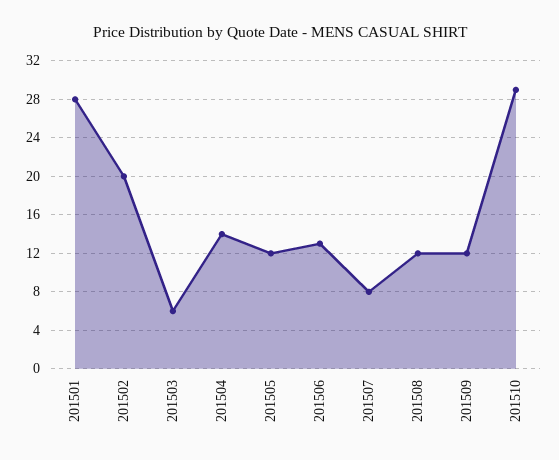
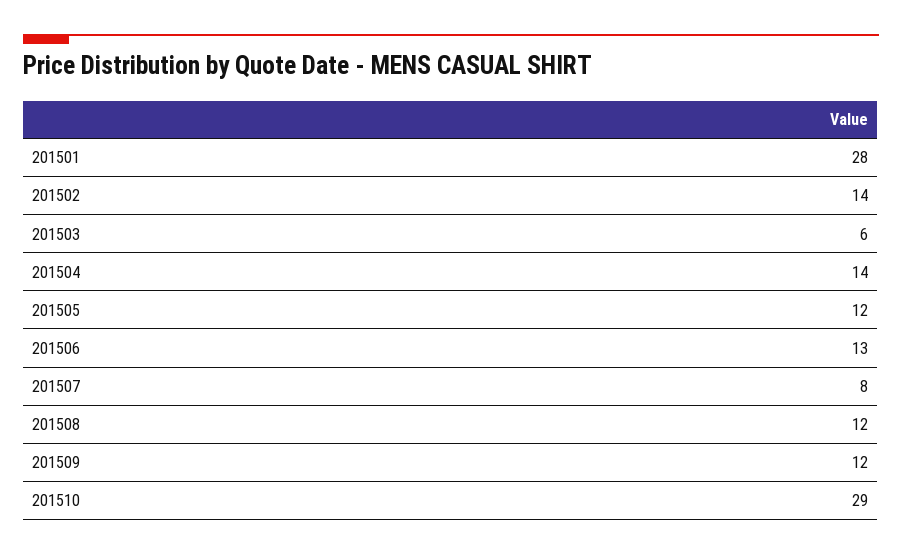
  {
    "201501": 28,
-   "201502": 20,
+   "201502": 14,
    "201503": 6,
    "201504": 14,
    "201505": 12,
    "201506": 13,
    "201507": 8,
    "201508": 12,
    "201509": 12,
    "201510": 29
  }

